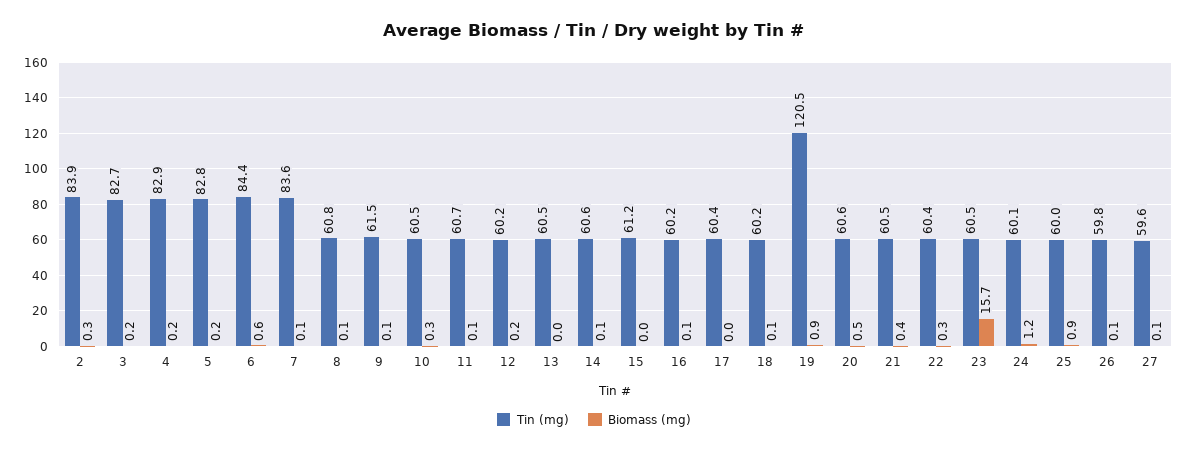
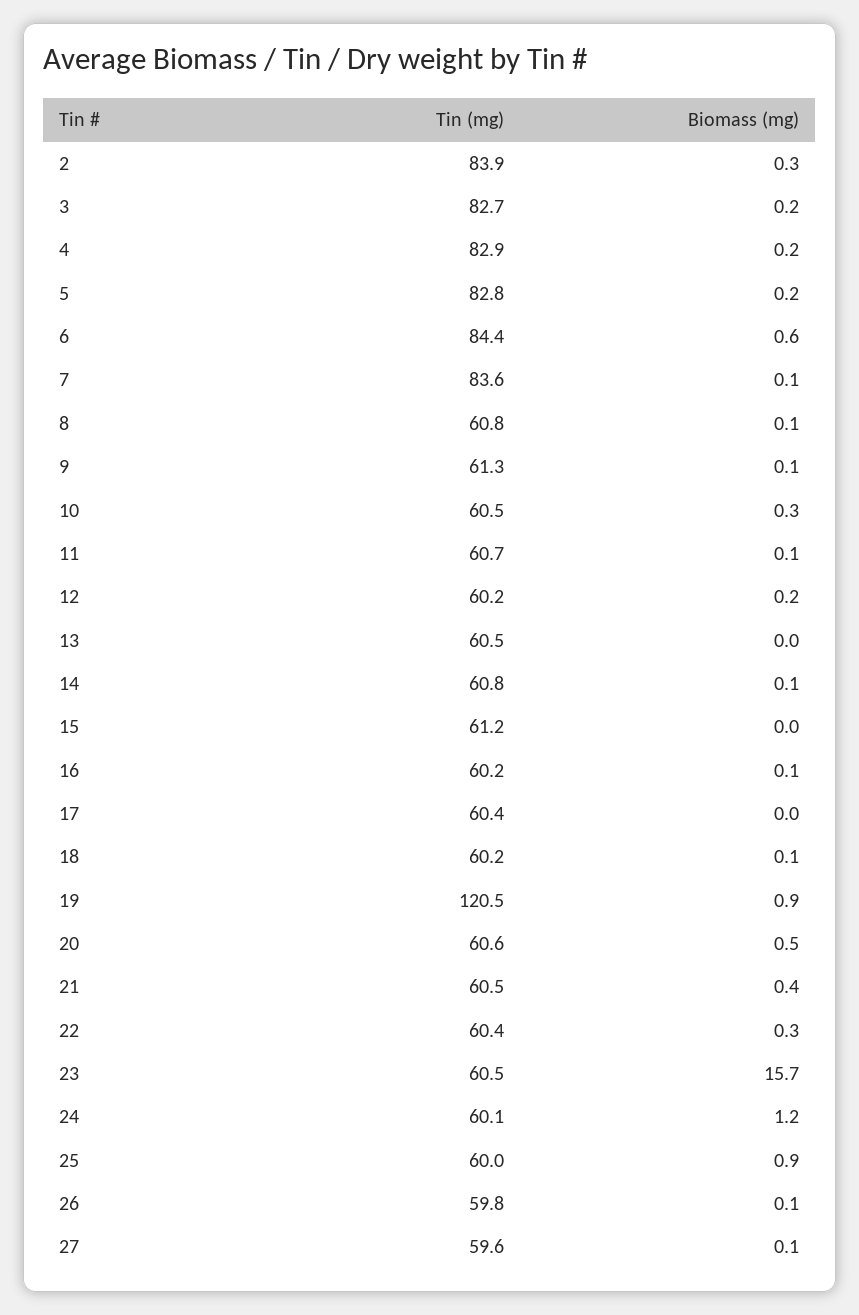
  {
    "Tin (mg)": {
      "2": 83.9,
      "3": 82.7,
      "4": 82.9,
      "5": 82.8,
      "6": 84.4,
      "7": 83.6,
      "8": 60.8,
-     "9": 61.5,
+     "9": 61.3,
      "10": 60.5,
      "11": 60.7,
      "12": 60.2,
      "13": 60.5,
-     "14": 60.6,
+     "14": 60.8,
      "15": 61.2,
      "16": 60.2,
      "17": 60.4,
      "18": 60.2,
      "19": 120.5,
      "20": 60.6,
      "21": 60.5,
      "22": 60.4,
      "23": 60.5,
      "24": 60.1,
      "25": 60,
      "26": 59.8,
      "27": 59.6
    },
    "Biomass (mg)": {
      "2": 0.3,
      "3": 0.2,
      "4": 0.2,
      "5": 0.2,
      "6": 0.6,
      "7": 0.1,
      "8": 0.1,
      "9": 0.1,
      "10": 0.3,
      "11": 0.1,
      "12": 0.2,
      "13": 0,
      "14": 0.1,
      "15": 0,
      "16": 0.1,
      "17": 0,
      "18": 0.1,
      "19": 0.9,
      "20": 0.5,
      "21": 0.4,
      "22": 0.3,
      "23": 15.7,
      "24": 1.2,
      "25": 0.9,
      "26": 0.1,
      "27": 0.1
    }
  }

